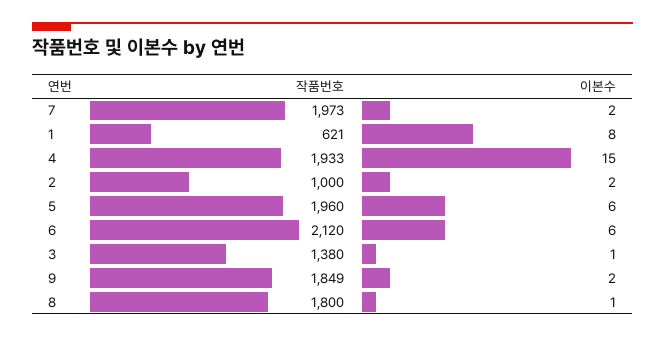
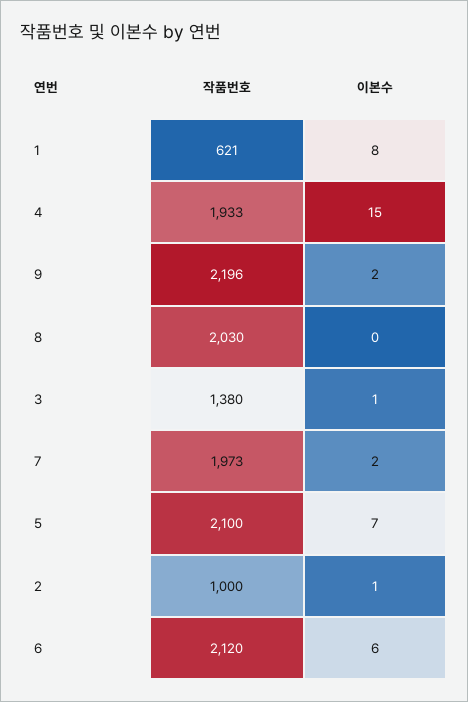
  {
    "작품번호": {
      "7": 1973,
      "1": 621,
      "4": 1933,
      "2": 1000,
-     "5": 1960,
+     "5": 2100,
      "6": 2120,
      "3": 1380,
-     "9": 1849,
+     "9": 2196,
-     "8": 1800
+     "8": 2030
    },
    "이본수": {
      "7": 2,
      "1": 8,
      "4": 15,
-     "2": 2,
+     "2": 1,
-     "5": 6,
+     "5": 7,
      "6": 6,
      "3": 1,
      "9": 2,
-     "8": 1
+     "8": 0
    }
  }

